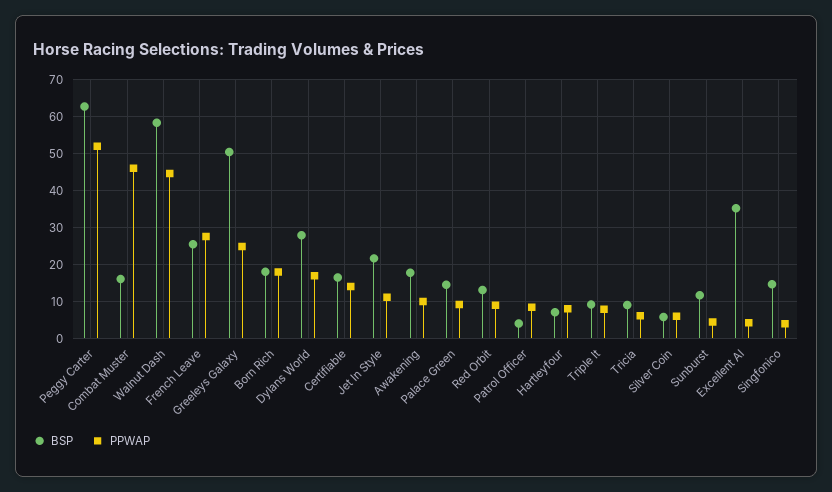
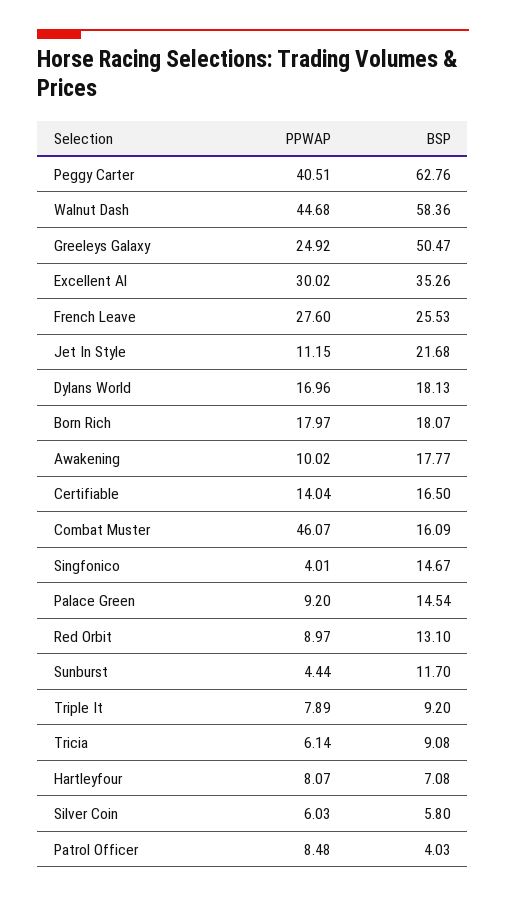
  {
    "BSP": {
      "Peggy Carter": 62.76,
      "Combat Muster": 16.09,
      "Walnut Dash": 58.36,
      "French Leave": 25.53,
      "Greeleys Galaxy": 50.47,
      "Born Rich": 18.07,
-     "Dylans World": 28,
+     "Dylans World": 18.13,
      "Certifiable": 16.5,
      "Jet In Style": 21.68,
      "Awakening": 17.77,
      "Palace Green": 14.54,
      "Red Orbit": 13.1,
      "Patrol Officer": 4.03,
      "Hartleyfour": 7.08,
      "Triple It": 9.2,
      "Tricia": 9.08,
      "Silver Coin": 5.8,
      "Sunburst": 11.7,
      "Excellent Al": 35.26,
      "Singfonico": 14.67
    },
    "PPWAP": {
-     "Peggy Carter": 52,
+     "Peggy Carter": 40.51,
      "Combat Muster": 46.07,
      "Walnut Dash": 44.68,
      "French Leave": 27.6,
      "Greeleys Galaxy": 24.92,
      "Born Rich": 17.97,
      "Dylans World": 16.96,
      "Certifiable": 14.04,
      "Jet In Style": 11.15,
      "Awakening": 10.02,
      "Palace Green": 9.2,
      "Red Orbit": 8.97,
      "Patrol Officer": 8.48,
      "Hartleyfour": 8.07,
      "Triple It": 7.89,
      "Tricia": 6.14,
      "Silver Coin": 6.03,
      "Sunburst": 4.44,
-     "Excellent Al": 4,
+     "Excellent Al": 30.02,
      "Singfonico": 4.01
    }
  }

